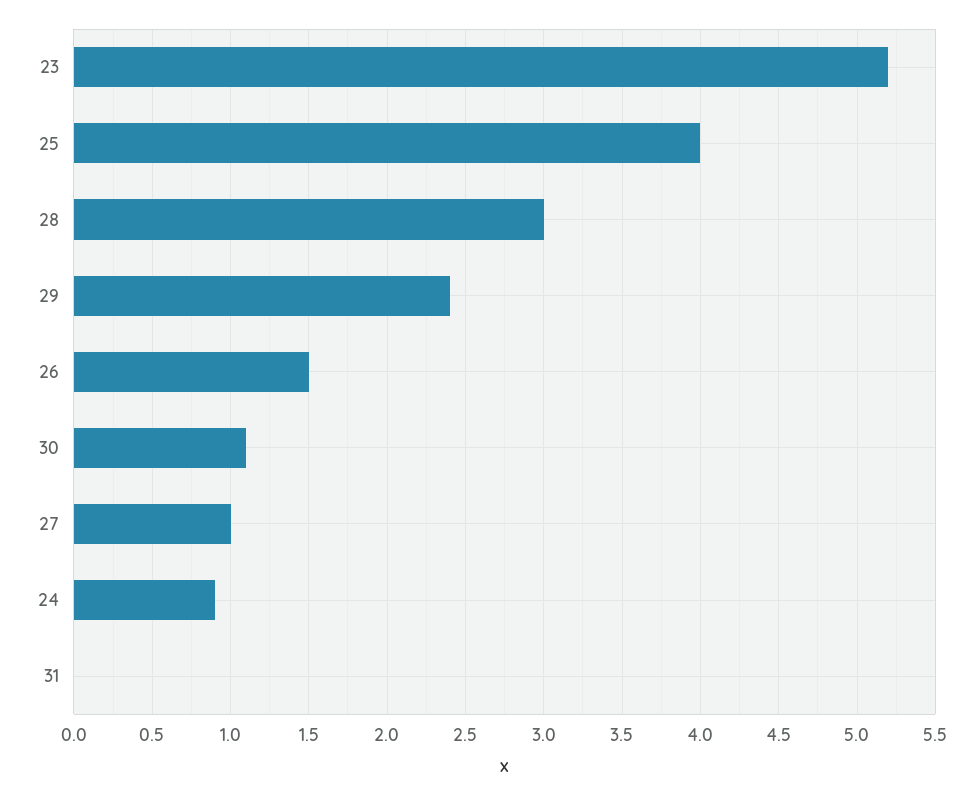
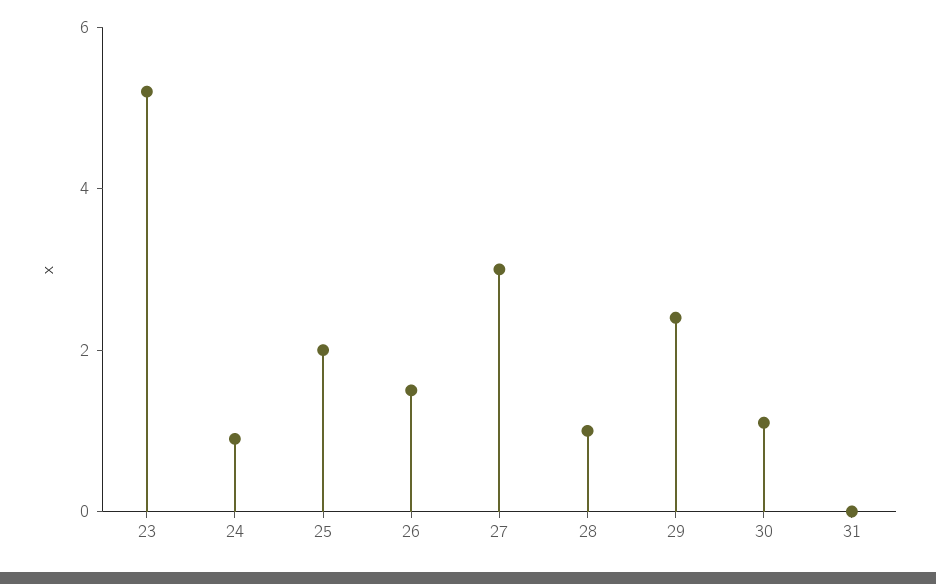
  {
    "23": 5.2,
-   "25": 4,
+   "25": 2,
-   "28": 3,
+   "28": 1,
    "29": 2.4,
    "26": 1.5,
    "30": 1.1,
-   "27": 1,
+   "27": 3,
    "24": 0.9,
    "31": 0
  }

